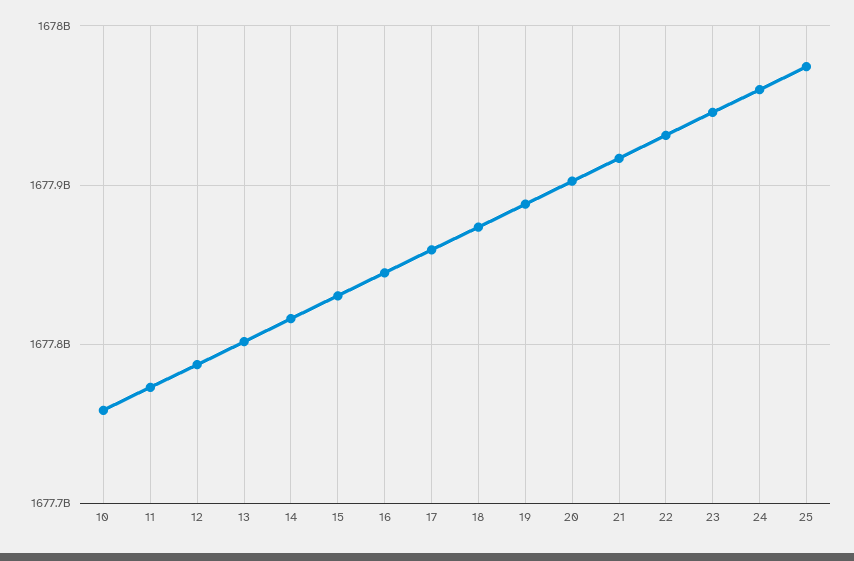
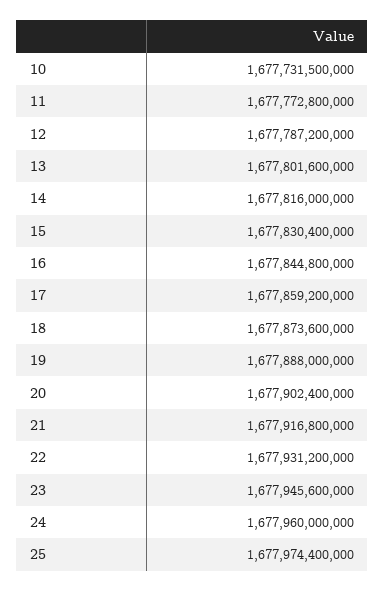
  {
-   "10": 1677760000000,
+   "10": 1677731500000,
    "11": 1677772800000,
    "12": 1677787200000,
    "13": 1677801600000,
    "14": 1677816000000,
    "15": 1677830400000,
    "16": 1677844800000,
    "17": 1677859200000,
    "18": 1677873600000,
    "19": 1677888000000,
    "20": 1677902400000,
    "21": 1677916800000,
    "22": 1677931200000,
    "23": 1677945600000,
    "24": 1677960000000,
    "25": 1677974400000
  }

